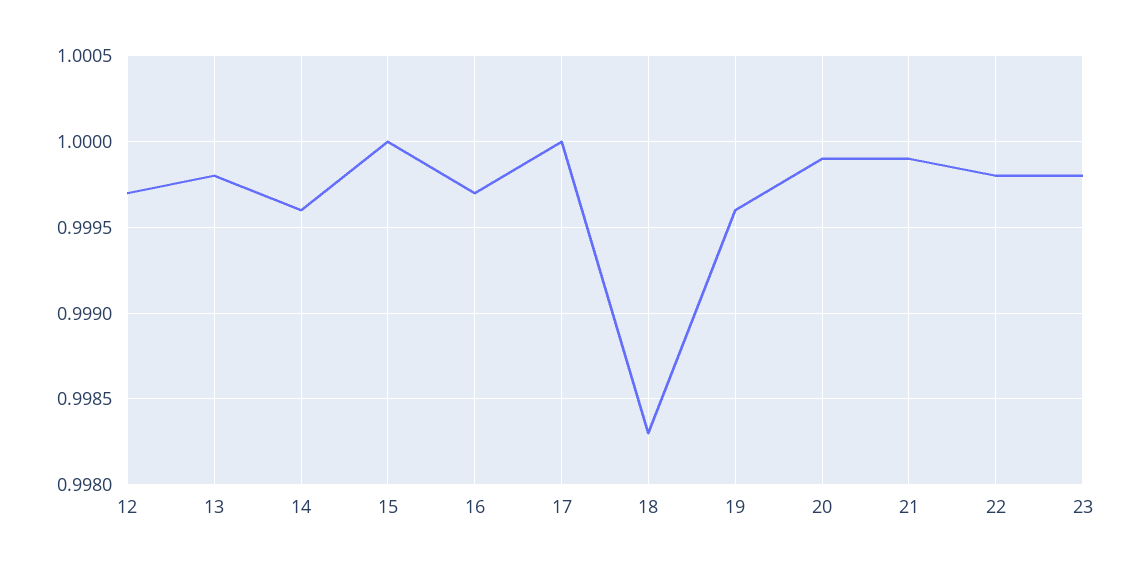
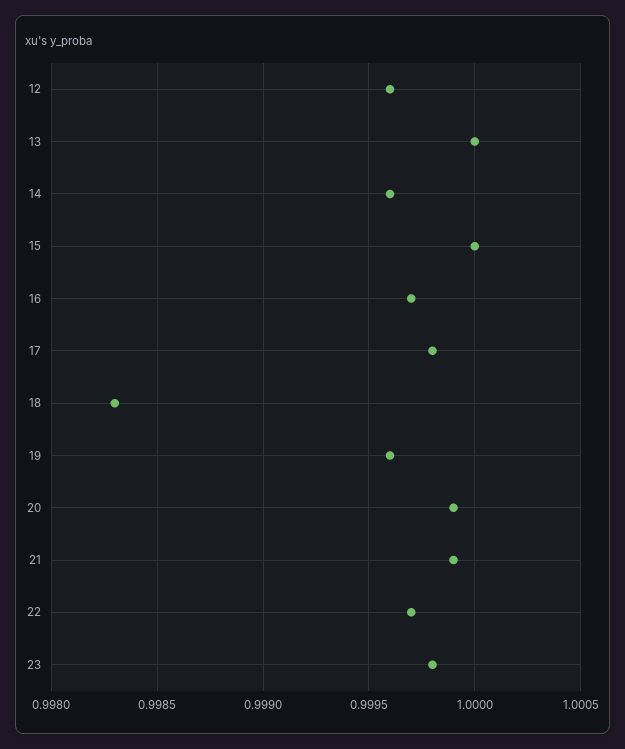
  {
-   "12": 0.9997,
+   "12": 0.9996,
-   "13": 0.9998,
+   "13": 1,
    "14": 0.9996,
    "15": 1,
    "16": 0.9997,
-   "17": 1,
+   "17": 0.9998,
    "18": 0.9983,
    "19": 0.9996,
    "20": 0.9999,
    "21": 0.9999,
-   "22": 0.9998,
+   "22": 0.9997,
    "23": 0.9998
  }

